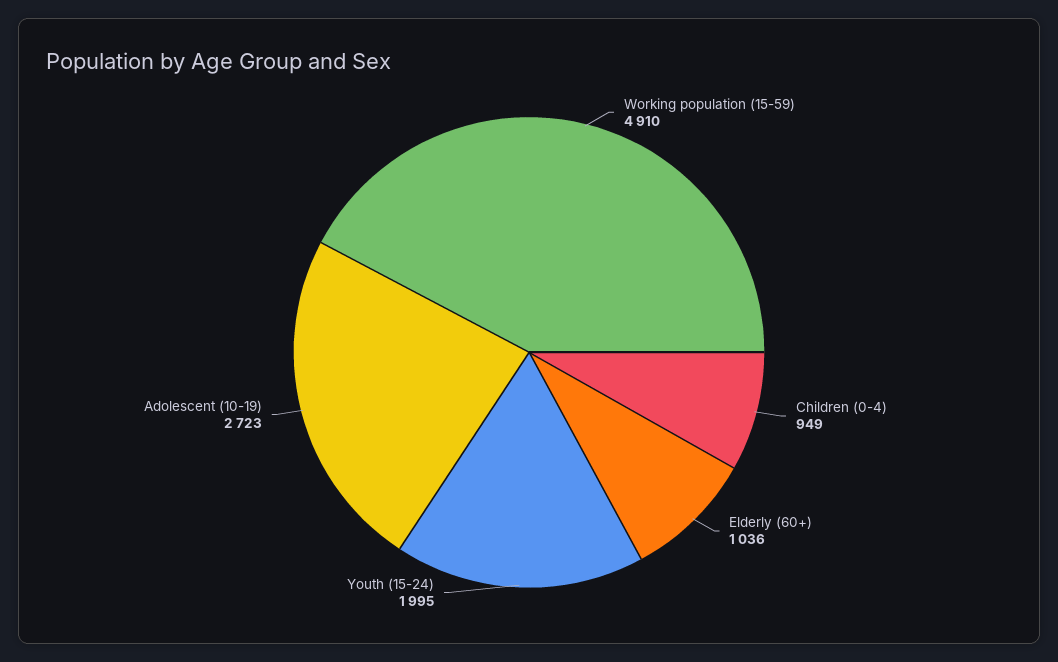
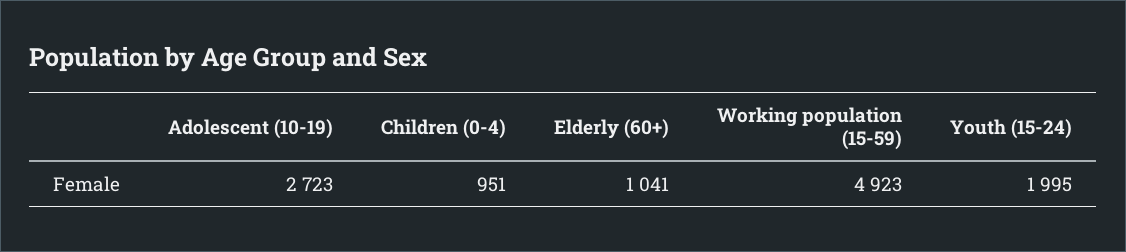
  {
-   "Working population (15-59)": 4910,
+   "Working population (15-59)": 4923,
-   "Children (0-4)": 949,
+   "Children (0-4)": 951,
-   "Elderly (60+)": 1036,
+   "Elderly (60+)": 1041,
    "Youth (15-24)": 1995,
    "Adolescent (10-19)": 2723
  }

